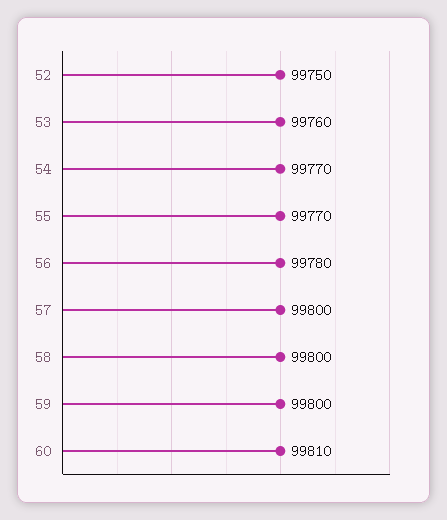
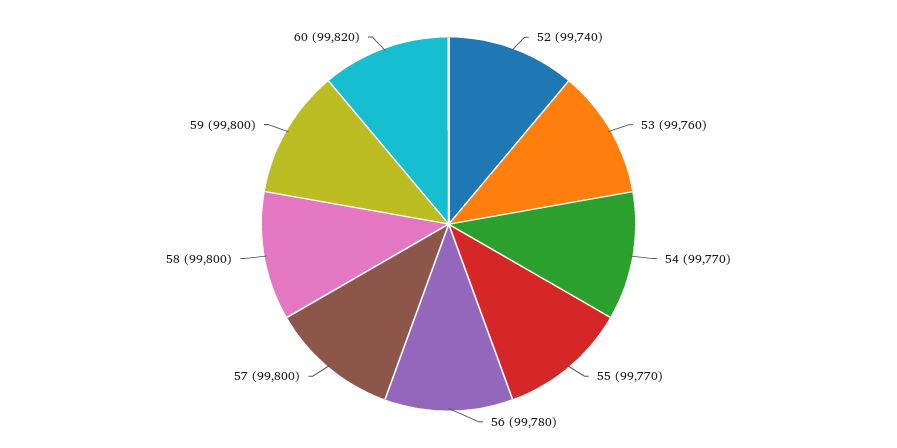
  {
-   "52": 99750,
+   "52": 99740,
    "53": 99760,
    "54": 99770,
    "55": 99770,
    "56": 99780,
    "57": 99800,
    "58": 99800,
    "59": 99800,
-   "60": 99810
+   "60": 99820
  }

